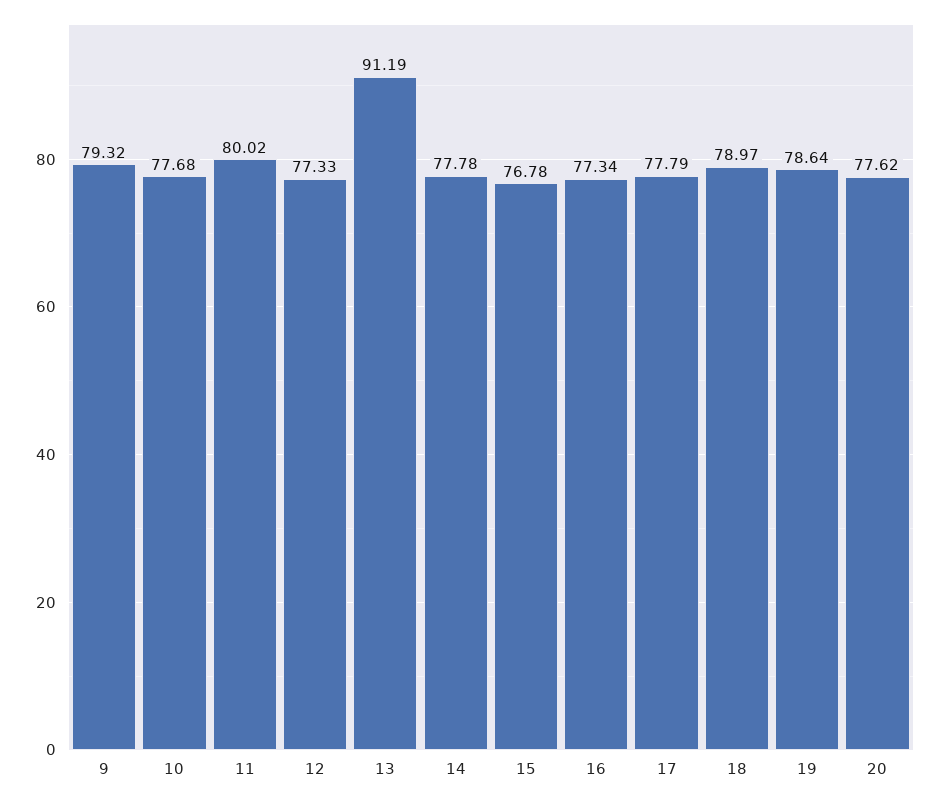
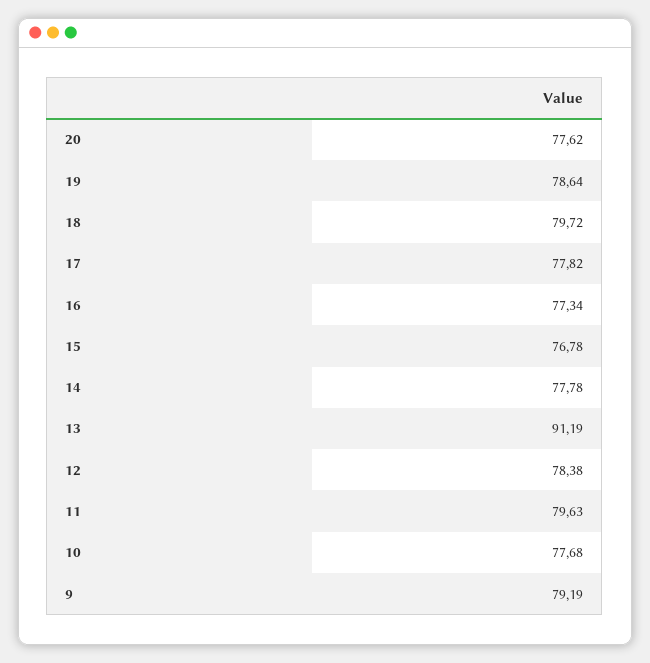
  {
-   "9": 79.32,
+   "9": 79.19,
    "10": 77.68,
-   "11": 80.02,
+   "11": 79.63,
-   "12": 77.33,
+   "12": 78.38,
    "13": 91.19,
    "14": 77.78,
    "15": 76.78,
    "16": 77.34,
-   "17": 77.79,
+   "17": 77.82,
-   "18": 78.97,
+   "18": 79.72,
    "19": 78.64,
    "20": 77.62
  }

